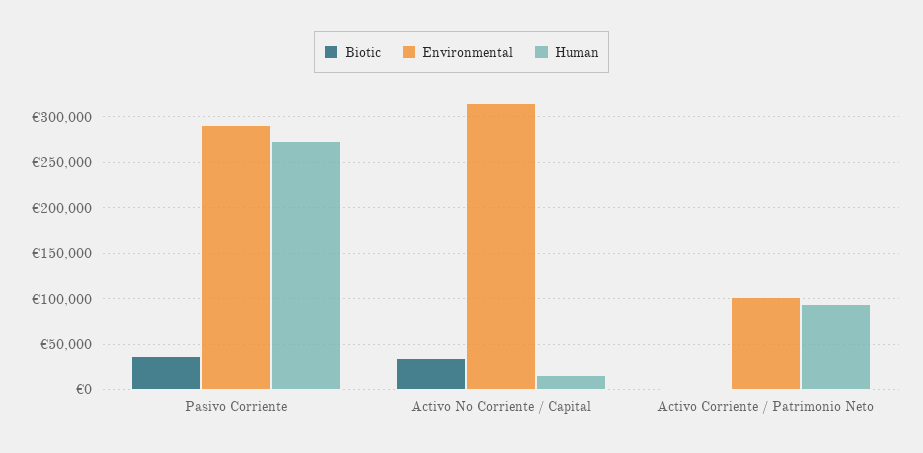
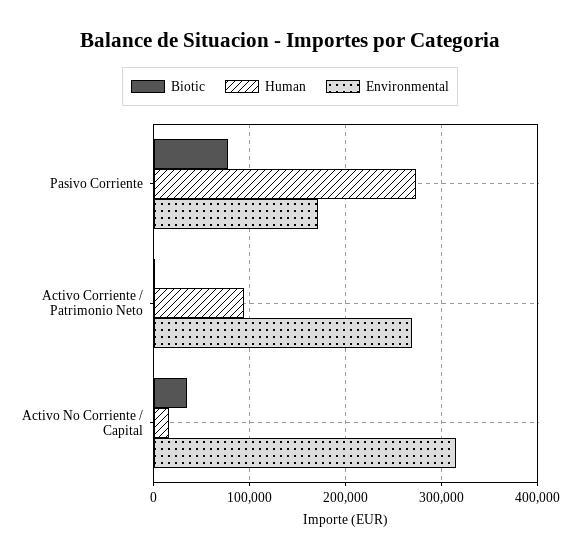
  {
    "Biotic": {
-     "Pasivo Corriente": 40000,
+     "Pasivo Corriente": 80000,
      "Activo No Corriente / Capital": 30000,
      "Activo Corriente / Patrimonio Neto": 0
    },
    "Environmental": {
-     "Pasivo Corriente": 290000,
+     "Pasivo Corriente": 170000,
      "Activo No Corriente / Capital": 320000,
-     "Activo Corriente / Patrimonio Neto": 100000
+     "Activo Corriente / Patrimonio Neto": 270000
    },
    "Human": {
      "Pasivo Corriente": 270000,
      "Activo No Corriente / Capital": 20000,
      "Activo Corriente / Patrimonio Neto": 90000
    }
  }

